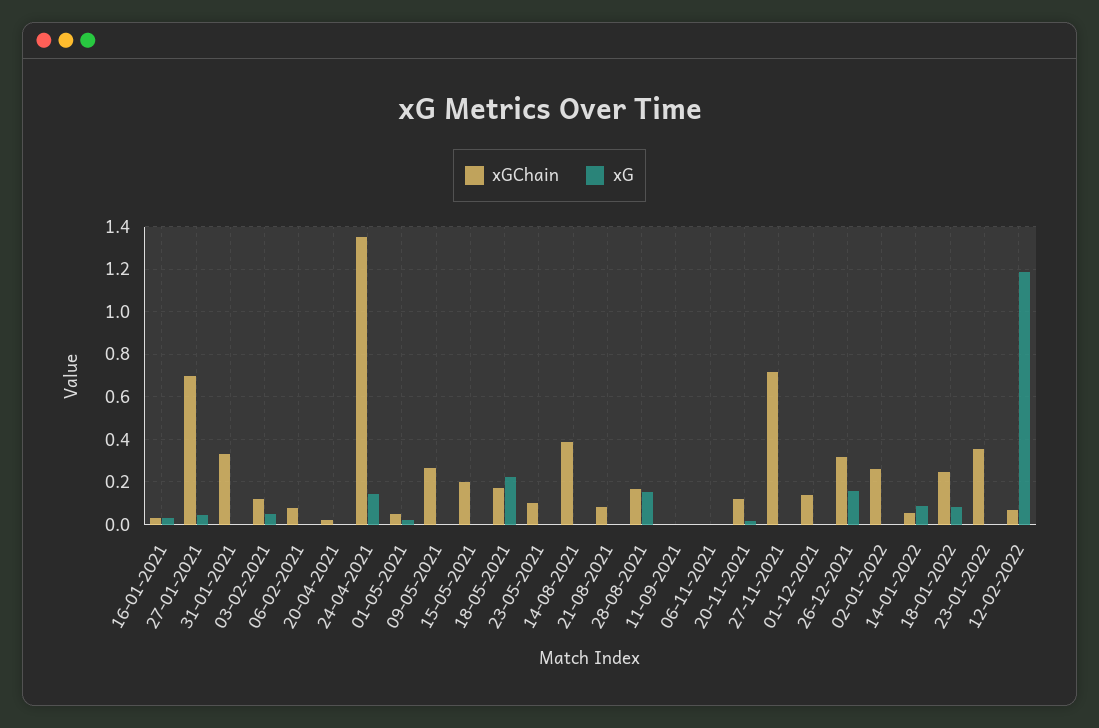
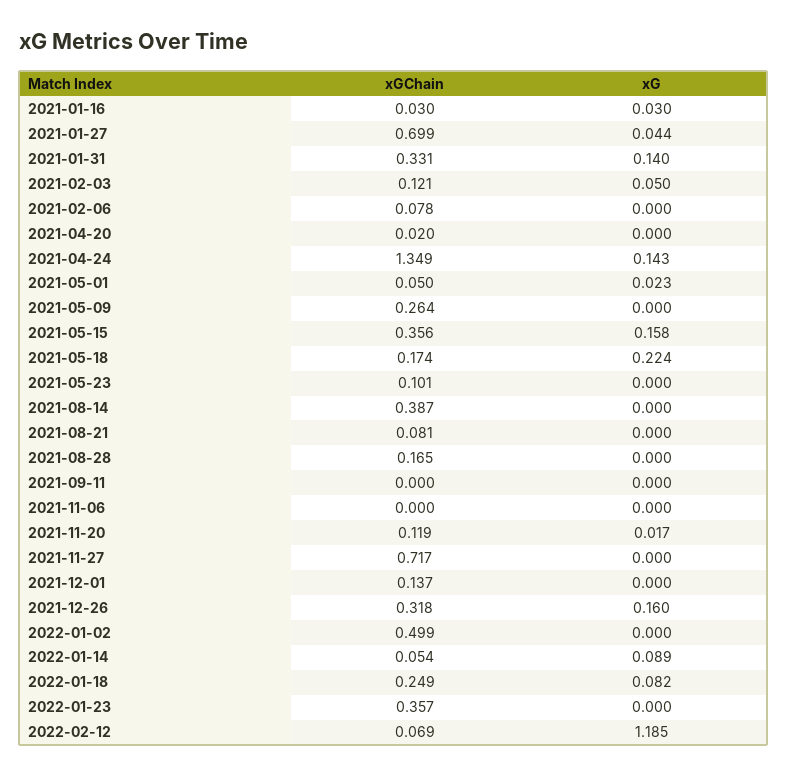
  {
    "xGChain": {
      "16-01-2021": 0.03,
      "27-01-2021": 0.699,
      "31-01-2021": 0.331,
      "03-02-2021": 0.121,
      "06-02-2021": 0.078,
      "20-04-2021": 0.02,
      "24-04-2021": 1.349,
      "01-05-2021": 0.05,
      "09-05-2021": 0.264,
-     "15-05-2021": 0.2,
+     "15-05-2021": 0.356,
      "18-05-2021": 0.174,
      "23-05-2021": 0.101,
      "14-08-2021": 0.387,
      "21-08-2021": 0.081,
      "28-08-2021": 0.165,
      "11-09-2021": 0,
      "06-11-2021": 0,
      "20-11-2021": 0.119,
      "27-11-2021": 0.717,
      "01-12-2021": 0.137,
      "26-12-2021": 0.318,
-     "02-01-2022": 0.25,
+     "02-01-2022": 0.499,
      "14-01-2022": 0.054,
      "18-01-2022": 0.249,
      "23-01-2022": 0.357,
      "12-02-2022": 0.069
    },
    "xG": {
      "16-01-2021": 0.03,
      "27-01-2021": 0.044,
-     "31-01-2021": 0,
+     "31-01-2021": 0.14,
      "03-02-2021": 0.05,
      "06-02-2021": 0,
      "20-04-2021": 0,
      "24-04-2021": 0.143,
      "01-05-2021": 0.023,
      "09-05-2021": 0,
-     "15-05-2021": 0,
+     "15-05-2021": 0.158,
      "18-05-2021": 0.224,
      "23-05-2021": 0,
      "14-08-2021": 0,
      "21-08-2021": 0,
-     "28-08-2021": 0.15,
+     "28-08-2021": 0,
      "11-09-2021": 0,
      "06-11-2021": 0,
      "20-11-2021": 0.017,
      "27-11-2021": 0,
      "01-12-2021": 0,
      "26-12-2021": 0.16,
      "02-01-2022": 0,
      "14-01-2022": 0.089,
      "18-01-2022": 0.082,
      "23-01-2022": 0,
      "12-02-2022": 1.185
    }
  }

